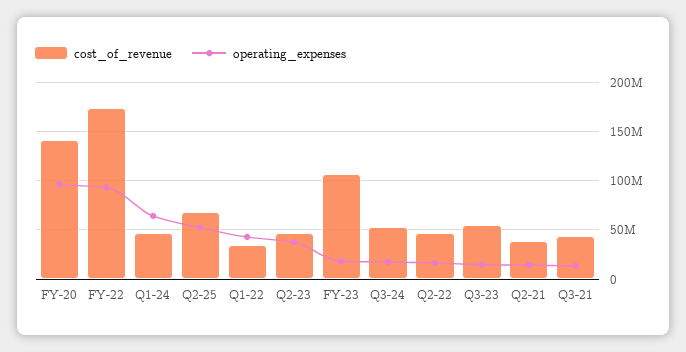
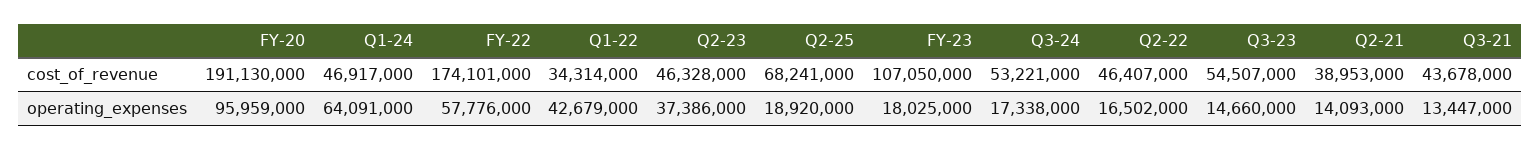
  {
    "cost_of_revenue": {
-     "FY-20": 140000000,
+     "FY-20": 191130000,
      "FY-22": 174101000,
      "Q1-24": 46917000,
      "Q2-25": 68241000,
      "Q1-22": 34314000,
      "Q2-23": 46328000,
      "FY-23": 107050000,
      "Q3-24": 53221000,
      "Q2-22": 46407000,
      "Q3-23": 54507000,
      "Q2-21": 38953000,
      "Q3-21": 43678000
    },
    "operating_expenses": {
      "FY-20": 95959000,
-     "FY-22": 90000000,
+     "FY-22": 57776000,
      "Q1-24": 64091000,
-     "Q2-25": 50000000,
+     "Q2-25": 18920000,
      "Q1-22": 42679000,
      "Q2-23": 37386000,
      "FY-23": 18025000,
      "Q3-24": 17338000,
      "Q2-22": 16502000,
      "Q3-23": 14660000,
      "Q2-21": 14093000,
      "Q3-21": 13447000
    }
  }

